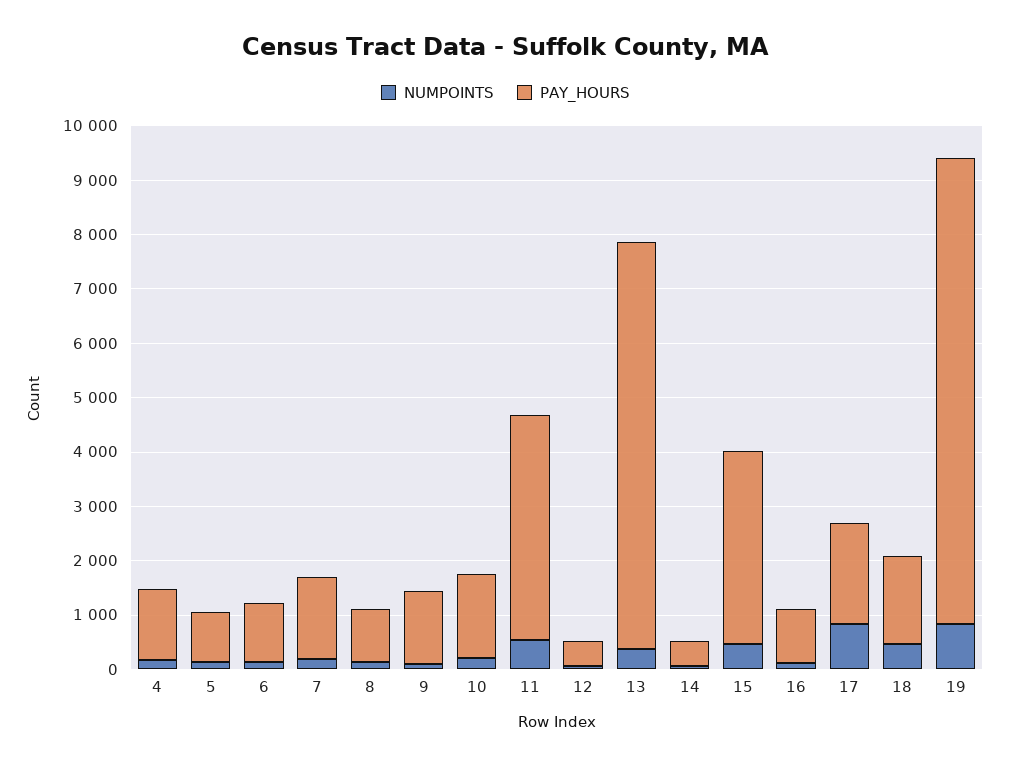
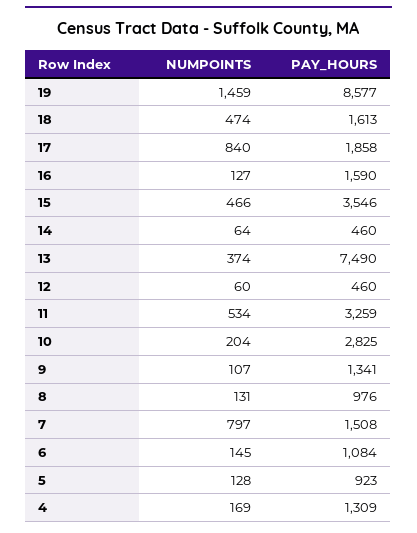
  {
    "NUMPOINTS": {
      "4": 169,
      "5": 128,
      "6": 145,
-     "7": 200,
+     "7": 797,
      "8": 131,
      "9": 107,
      "10": 204,
      "11": 534,
      "12": 60,
      "13": 374,
      "14": 64,
      "15": 466,
      "16": 127,
      "17": 840,
      "18": 474,
-     "19": 800
+     "19": 1459
    },
    "PAY_HOURS": {
      "4": 1309,
      "5": 923,
      "6": 1084,
      "7": 1508,
      "8": 976,
      "9": 1341,
-     "10": 1600,
+     "10": 2825,
-     "11": 4200,
+     "11": 3259,
      "12": 460,
      "13": 7490,
      "14": 460,
      "15": 3546,
-     "16": 1000,
+     "16": 1590,
      "17": 1858,
      "18": 1613,
      "19": 8577
    }
  }

